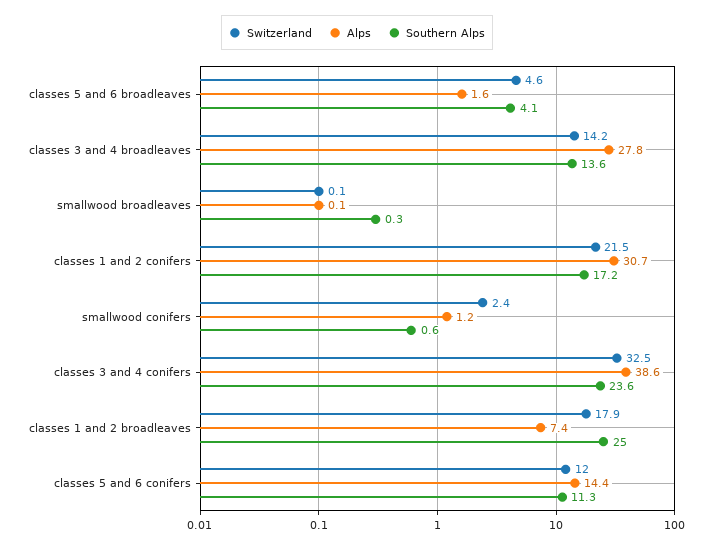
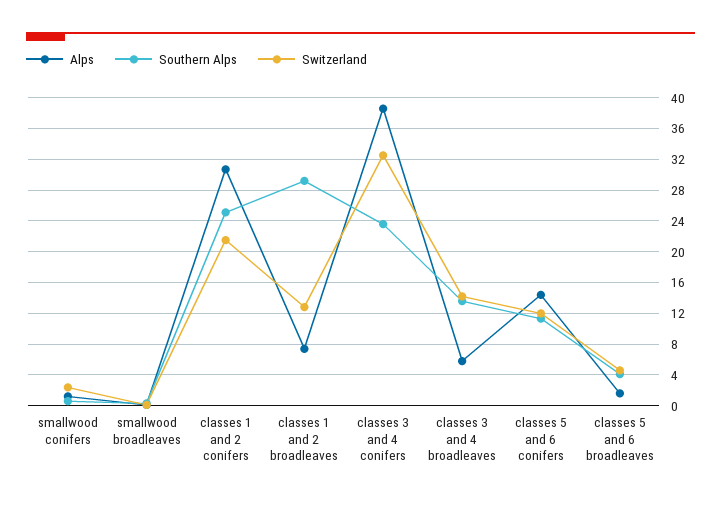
  {
    "Switzerland": {
      "classes 5 and 6 broadleaves": 4.6,
      "classes 3 and 4 broadleaves": 14.2,
      "smallwood broadleaves": 0.1,
      "classes 1 and 2 conifers": 21.5,
      "smallwood conifers": 2.4,
      "classes 3 and 4 conifers": 32.5,
-     "classes 1 and 2 broadleaves": 17.9,
+     "classes 1 and 2 broadleaves": 13,
      "classes 5 and 6 conifers": 12
    },
    "Alps": {
      "classes 5 and 6 broadleaves": 1.6,
-     "classes 3 and 4 broadleaves": 27.8,
+     "classes 3 and 4 broadleaves": 6,
      "smallwood broadleaves": 0.1,
      "classes 1 and 2 conifers": 30.7,
      "smallwood conifers": 1.2,
      "classes 3 and 4 conifers": 38.6,
      "classes 1 and 2 broadleaves": 7.4,
      "classes 5 and 6 conifers": 14.4
    },
    "Southern Alps": {
      "classes 5 and 6 broadleaves": 4.1,
      "classes 3 and 4 broadleaves": 13.6,
      "smallwood broadleaves": 0.3,
-     "classes 1 and 2 conifers": 17.2,
+     "classes 1 and 2 conifers": 25,
      "smallwood conifers": 0.6,
      "classes 3 and 4 conifers": 23.6,
-     "classes 1 and 2 broadleaves": 25,
+     "classes 1 and 2 broadleaves": 29,
      "classes 5 and 6 conifers": 11.3
    }
  }

